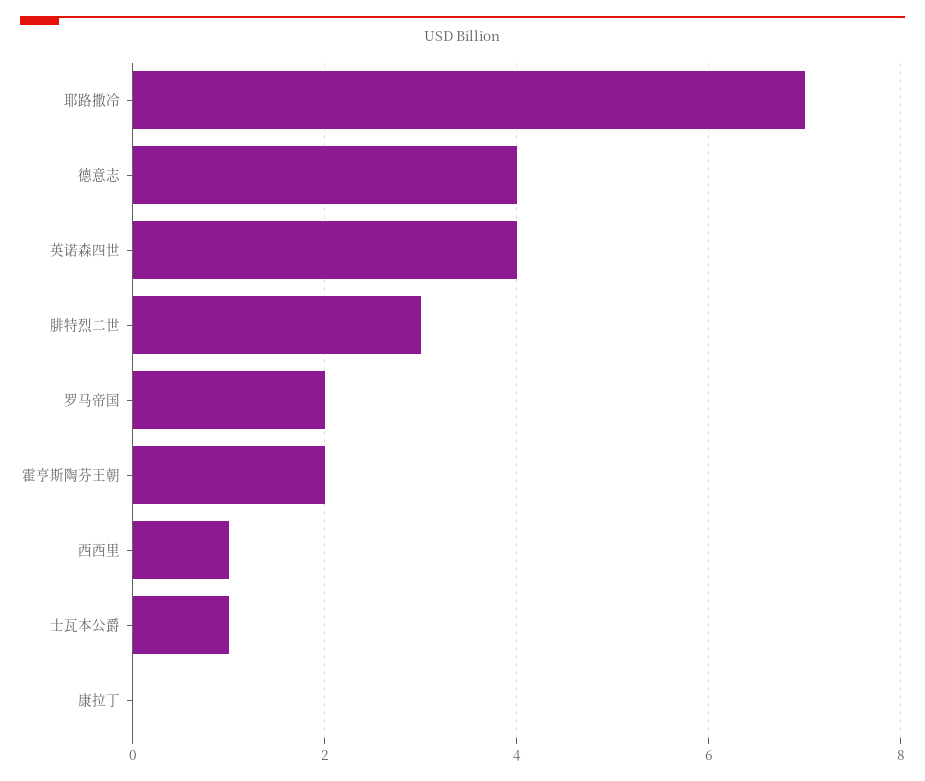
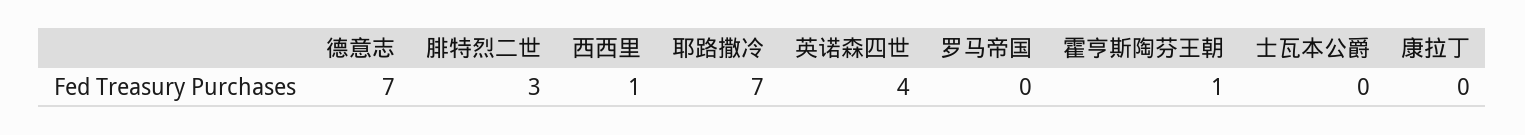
  {
    "耶路撒冷": 7,
-   "德意志": 4,
+   "德意志": 7,
    "英诺森四世": 4,
    "腓特烈二世": 3,
-   "罗马帝国": 2,
+   "罗马帝国": 0,
-   "霍亨斯陶芬王朝": 2,
+   "霍亨斯陶芬王朝": 1,
    "西西里": 1,
-   "士瓦本公爵": 1,
+   "士瓦本公爵": 0,
    "康拉丁": 0
  }

